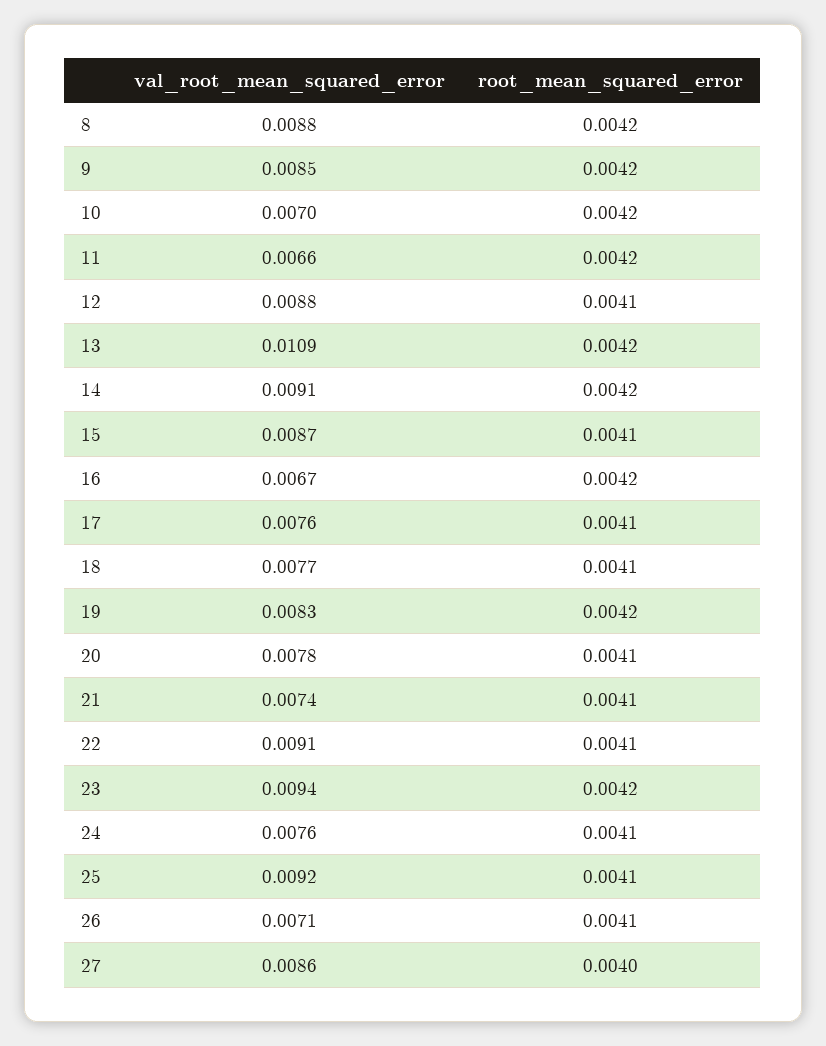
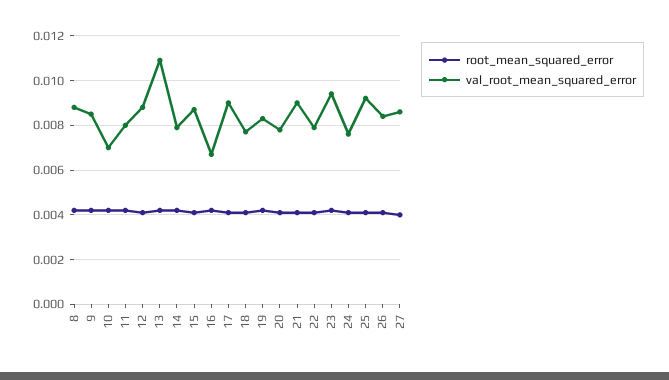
  {
    "val_root_mean_squared_error": {
      "8": 0.0088,
      "9": 0.0085,
      "10": 0.007,
-     "11": 0.0066,
+     "11": 0.008,
      "12": 0.0088,
      "13": 0.0109,
-     "14": 0.0091,
+     "14": 0.008,
      "15": 0.0087,
      "16": 0.0067,
-     "17": 0.0076,
+     "17": 0.009,
      "18": 0.0077,
      "19": 0.0083,
      "20": 0.0078,
-     "21": 0.0074,
+     "21": 0.009,
-     "22": 0.0091,
+     "22": 0.008,
      "23": 0.0094,
      "24": 0.0076,
      "25": 0.0092,
-     "26": 0.0071,
+     "26": 0.0085,
      "27": 0.0086
    },
    "root_mean_squared_error": {
      "8": 0.0042,
      "9": 0.0042,
      "10": 0.0042,
      "11": 0.0042,
      "12": 0.0041,
      "13": 0.0042,
      "14": 0.0042,
      "15": 0.0041,
      "16": 0.0042,
      "17": 0.0041,
      "18": 0.0041,
      "19": 0.0042,
      "20": 0.0041,
      "21": 0.0041,
      "22": 0.0041,
      "23": 0.0042,
      "24": 0.0041,
      "25": 0.0041,
      "26": 0.0041,
      "27": 0.004
    }
  }

